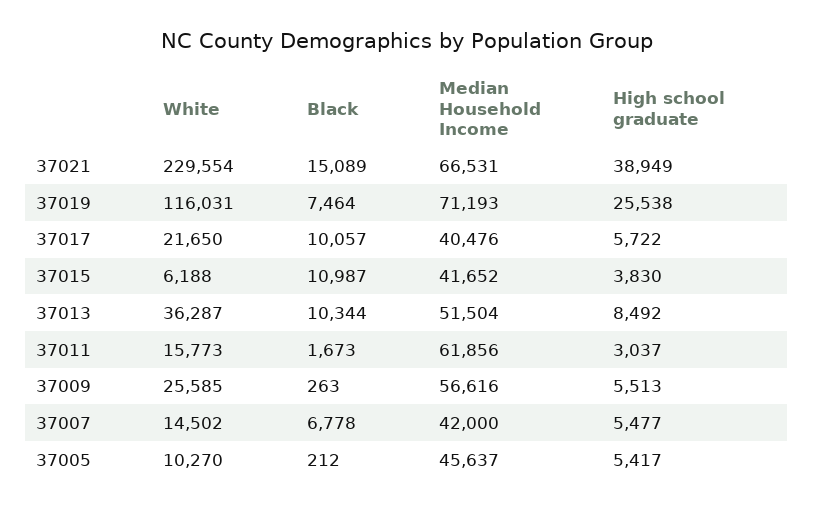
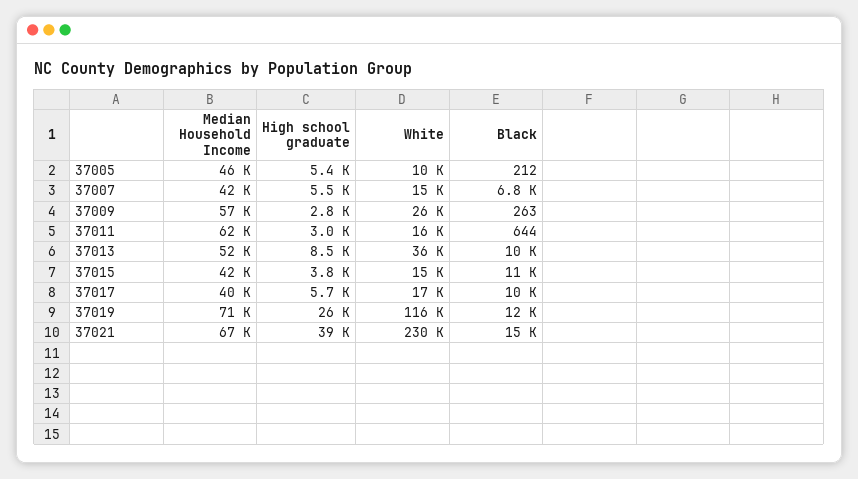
  {
    "White": {
      "37021": 229554,
      "37019": 116031,
-     "37017": 21650,
+     "37017": 17000,
-     "37015": 6188,
+     "37015": 15000,
      "37013": 36287,
      "37011": 15773,
      "37009": 25585,
      "37007": 14502,
      "37005": 10270
    },
    "Black": {
      "37021": 15089,
-     "37019": 7464,
+     "37019": 12000,
      "37017": 10057,
      "37015": 10987,
      "37013": 10344,
-     "37011": 1673,
+     "37011": 644,
      "37009": 263,
      "37007": 6778,
      "37005": 212
    },
    "Median Household Income": {
      "37021": 66531,
      "37019": 71193,
      "37017": 40476,
      "37015": 41652,
      "37013": 51504,
      "37011": 61856,
      "37009": 56616,
      "37007": 42000,
      "37005": 45637
    },
    "High school graduate": {
      "37021": 38949,
      "37019": 25538,
      "37017": 5722,
      "37015": 3830,
      "37013": 8492,
      "37011": 3037,
-     "37009": 5513,
+     "37009": 2800,
      "37007": 5477,
      "37005": 5417
    }
  }

